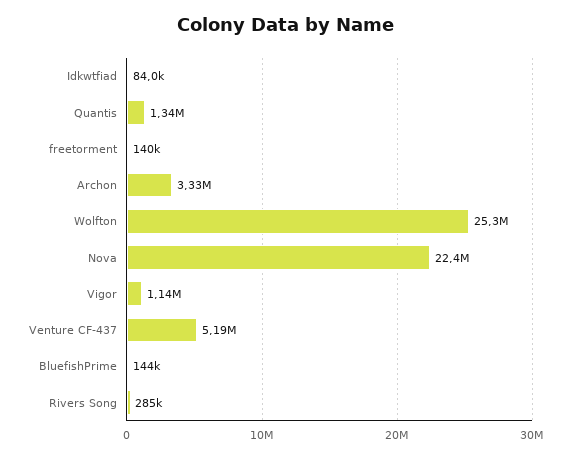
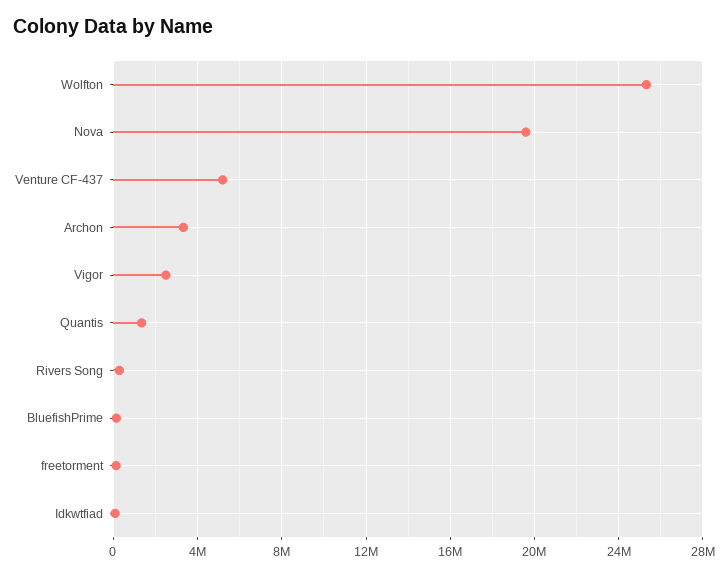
  {
    "Idkwtfiad": 84000,
    "Quantis": 1340000,
    "freetorment": 140000,
    "Archon": 3330000,
    "Wolfton": 25300000,
-   "Nova": 22400000,
+   "Nova": 19500000,
-   "Vigor": 1140000,
+   "Vigor": 2500000,
    "Venture CF-437": 5190000,
    "BluefishPrime": 144000,
    "Rivers Song": 285000
  }

